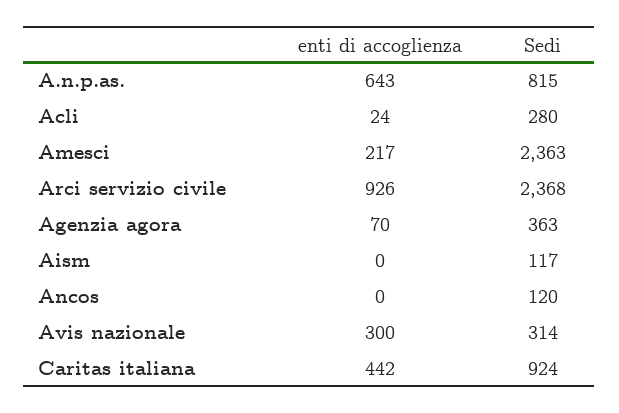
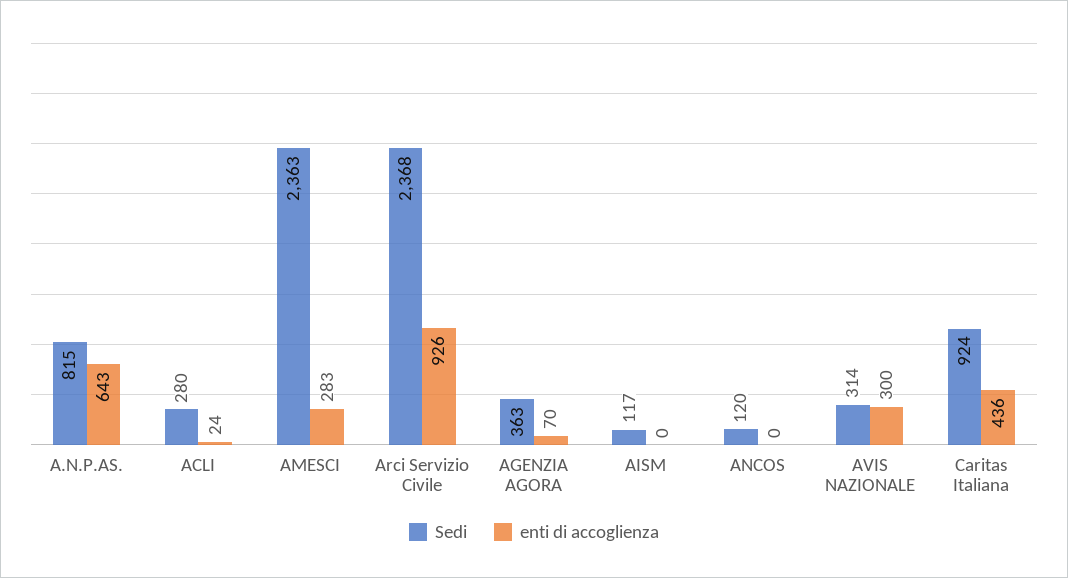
  {
    "enti di accoglienza": {
      "A.n.p.as.": 643,
      "Acli": 24,
-     "Amesci": 217,
+     "Amesci": 283,
      "Arci servizio civile": 926,
      "Agenzia agora": 70,
      "Aism": 0,
      "Ancos": 0,
      "Avis nazionale": 300,
-     "Caritas italiana": 442
+     "Caritas italiana": 436
    },
    "Sedi": {
      "A.n.p.as.": 815,
      "Acli": 280,
      "Amesci": 2363,
      "Arci servizio civile": 2368,
      "Agenzia agora": 363,
      "Aism": 117,
      "Ancos": 120,
      "Avis nazionale": 314,
      "Caritas italiana": 924
    }
  }

